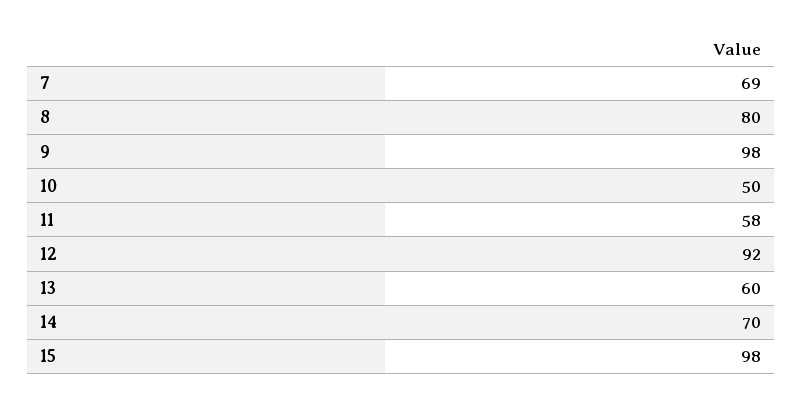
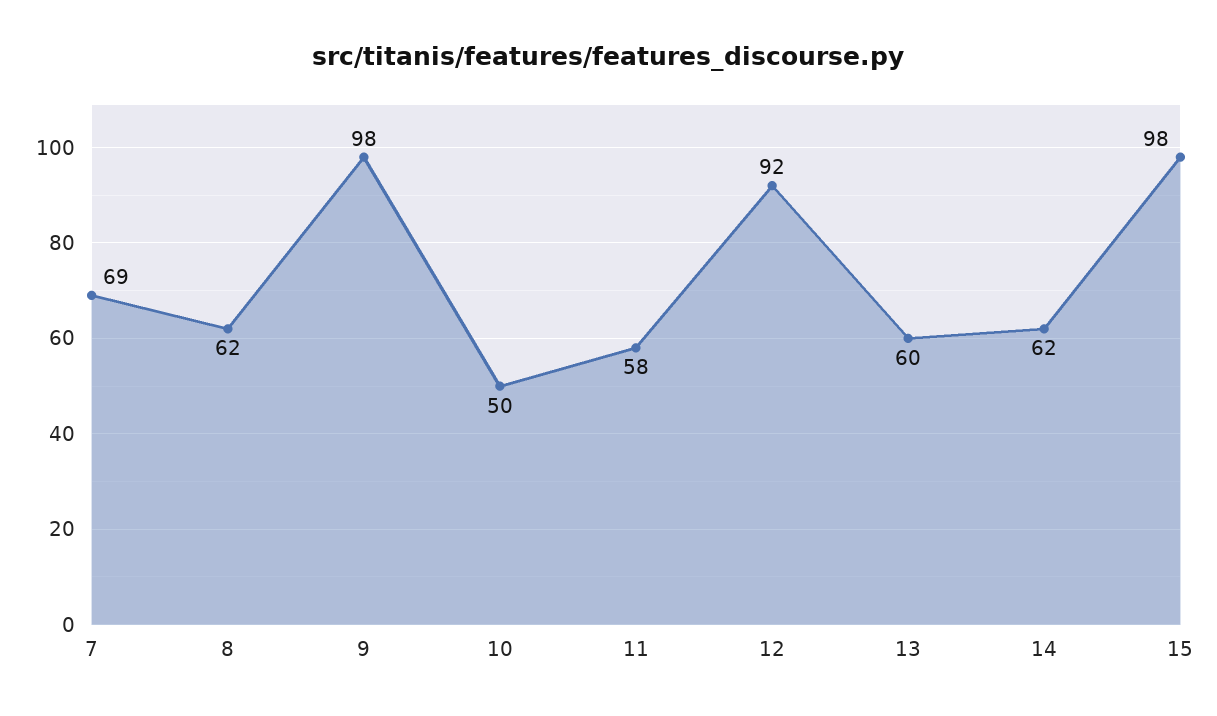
  {
    "7": 69,
-   "8": 80,
+   "8": 62,
    "9": 98,
    "10": 50,
    "11": 58,
    "12": 92,
    "13": 60,
-   "14": 70,
+   "14": 62,
    "15": 98
  }

